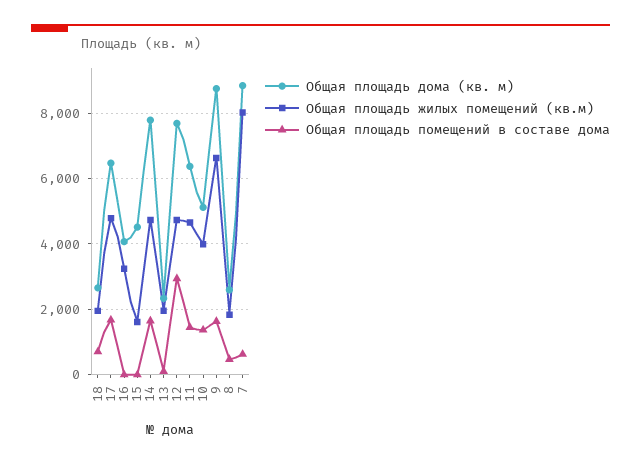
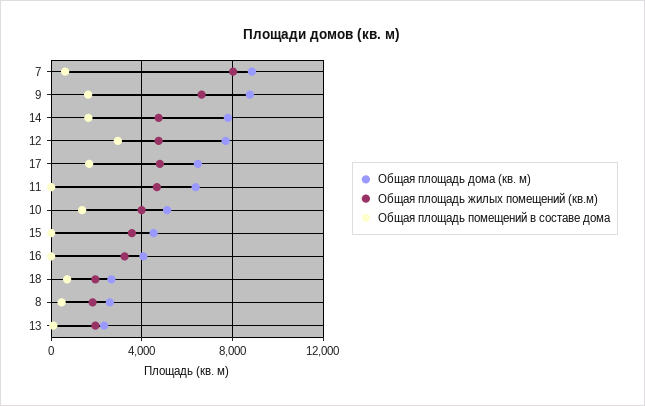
  {
    "Общая площадь дома (кв. м)": {
      "18": 2600,
      "17": 6400,
      "16": 4000,
      "15": 4600,
      "14": 7800,
      "13": 2400,
      "12": 7600,
      "11": 6400,
      "10": 5200,
      "9": 8800,
      "8": 2600,
      "7": 8800
    },
    "Общая площадь жилых помещений (кв.м)": {
      "18": 2000,
      "17": 4800,
      "16": 3200,
-     "15": 1600,
+     "15": 3500,
      "14": 4800,
      "13": 2000,
      "12": 4800,
      "11": 4600,
      "10": 4000,
      "9": 6600,
      "8": 1800,
      "7": 8000
    },
    "Общая площадь помещений в составе дома": {
      "18": 800,
      "17": 1600,
      "16": 0,
      "15": 0,
      "14": 1600,
      "13": 200,
      "12": 3000,
-     "11": 1400,
+     "11": 0,
      "10": 1400,
      "9": 1600,
      "8": 400,
      "7": 600
    }
  }

